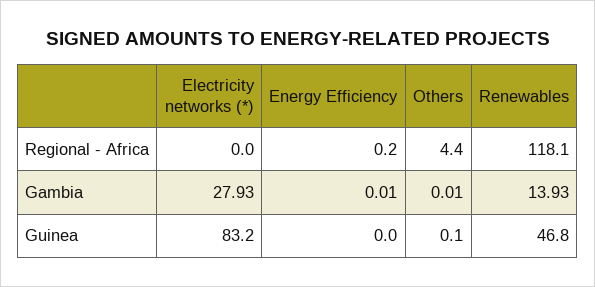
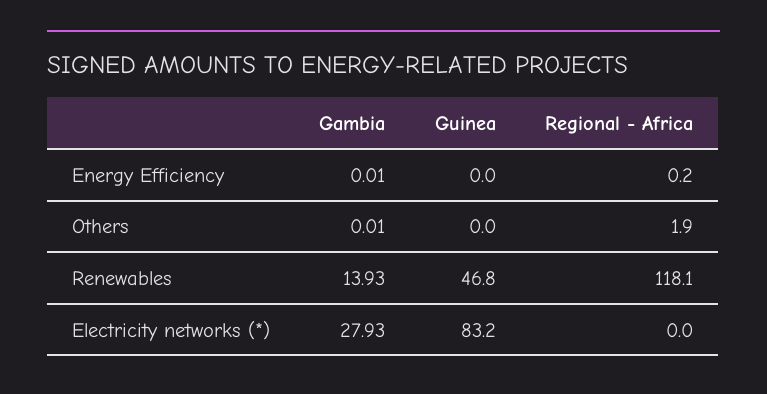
  {
    "Electricity networks (*)": {
      "Regional - Africa": 0,
      "Gambia": 27.93,
      "Guinea": 83.2
    },
    "Energy Efficiency": {
      "Regional - Africa": 0.2,
      "Gambia": 0.01,
      "Guinea": 0
    },
    "Others": {
-     "Regional - Africa": 4.4,
+     "Regional - Africa": 1.9,
      "Gambia": 0.01,
-     "Guinea": 0.1
+     "Guinea": 0
    },
    "Renewables": {
      "Regional - Africa": 118.1,
      "Gambia": 13.93,
      "Guinea": 46.8
    }
  }

